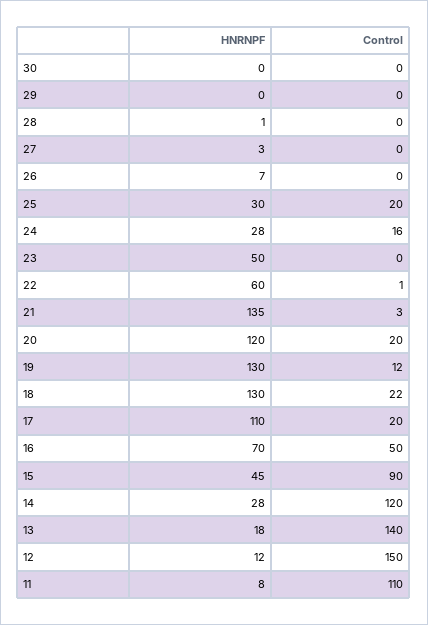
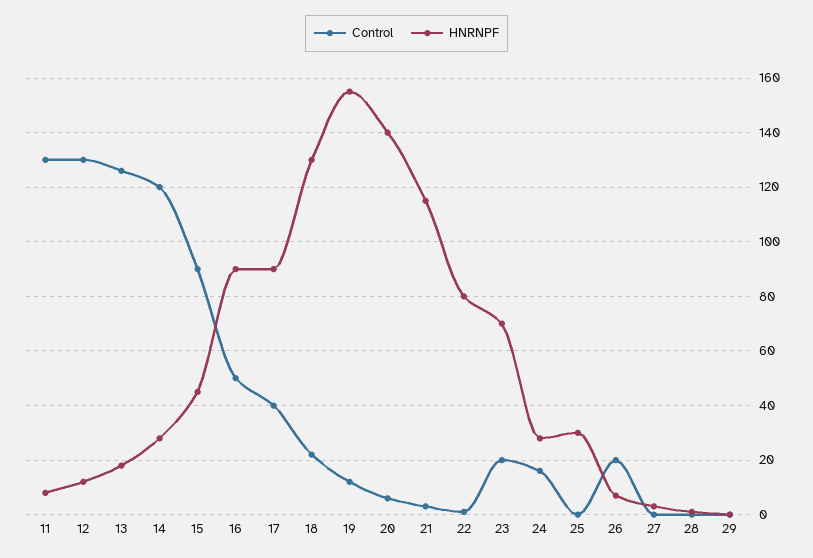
  {
    "HNRNPF": {
-     "30": 0,
      "29": 0,
      "28": 1,
      "27": 3,
      "26": 7,
      "25": 30,
      "24": 28,
-     "23": 50,
+     "23": 70,
-     "22": 60,
+     "22": 80,
-     "21": 135,
+     "21": 115,
-     "20": 120,
+     "20": 140,
-     "19": 130,
+     "19": 155,
      "18": 130,
-     "17": 110,
+     "17": 90,
-     "16": 70,
+     "16": 90,
      "15": 45,
      "14": 28,
      "13": 18,
      "12": 12,
      "11": 8
    },
    "Control": {
-     "30": 0,
      "29": 0,
      "28": 0,
      "27": 0,
-     "26": 0,
+     "26": 20,
-     "25": 20,
+     "25": 0,
      "24": 16,
-     "23": 0,
+     "23": 20,
      "22": 1,
      "21": 3,
-     "20": 20,
+     "20": 5,
      "19": 12,
      "18": 22,
-     "17": 20,
+     "17": 40,
      "16": 50,
      "15": 90,
      "14": 120,
-     "13": 140,
+     "13": 125,
-     "12": 150,
+     "12": 130,
-     "11": 110
+     "11": 130
    }
  }

